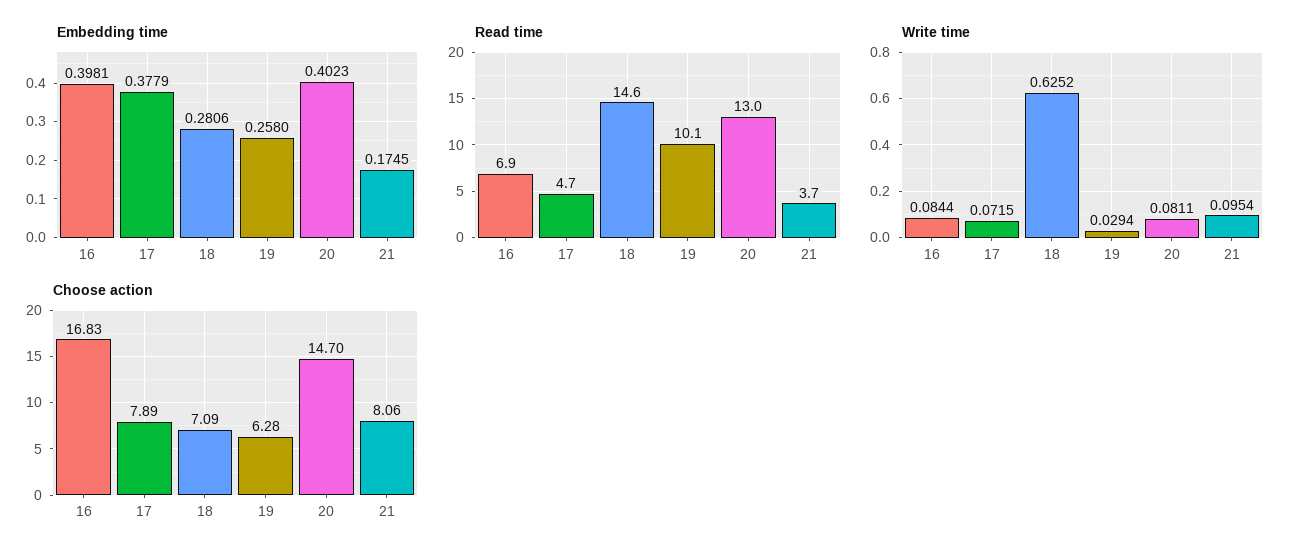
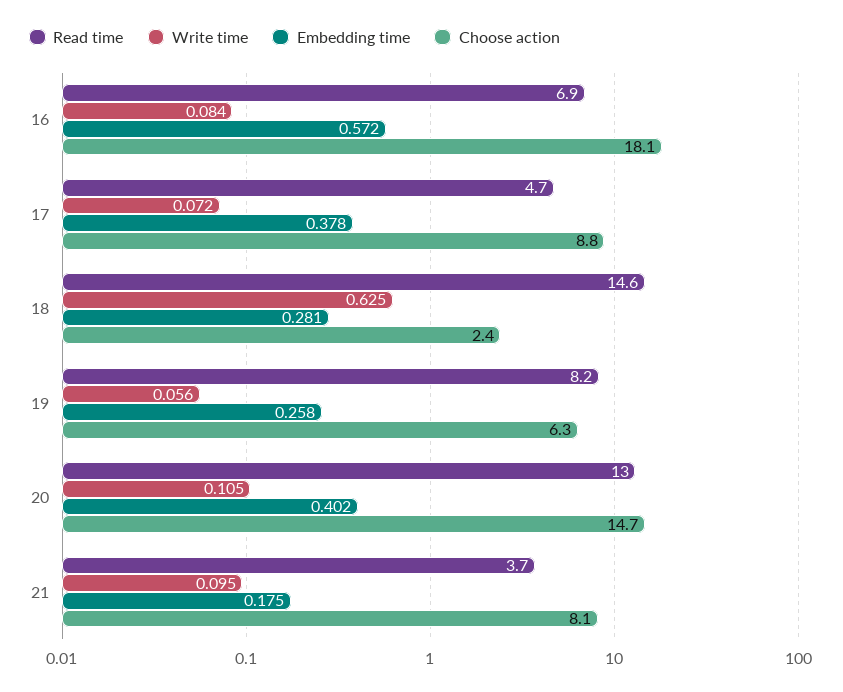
  {
    "Embedding time": {
-     "16": 0.3981,
+     "16": 0.572,
      "17": 0.3779,
      "18": 0.2806,
      "19": 0.258,
      "20": 0.4023,
      "21": 0.1745
    },
    "Read time": {
      "16": 6.9,
      "17": 4.7,
      "18": 14.6,
-     "19": 10.1,
+     "19": 8.2,
      "20": 13,
      "21": 3.7
    },
    "Write time": {
      "16": 0.0844,
      "17": 0.0715,
      "18": 0.6252,
-     "19": 0.0294,
+     "19": 0.056,
-     "20": 0.0811,
+     "20": 0.105,
      "21": 0.0954
    },
    "Choose action": {
-     "16": 16.83,
+     "16": 18.1,
-     "17": 7.89,
+     "17": 8.8,
-     "18": 7.09,
+     "18": 2.4,
      "19": 6.28,
      "20": 14.7,
      "21": 8.06
    }
  }

